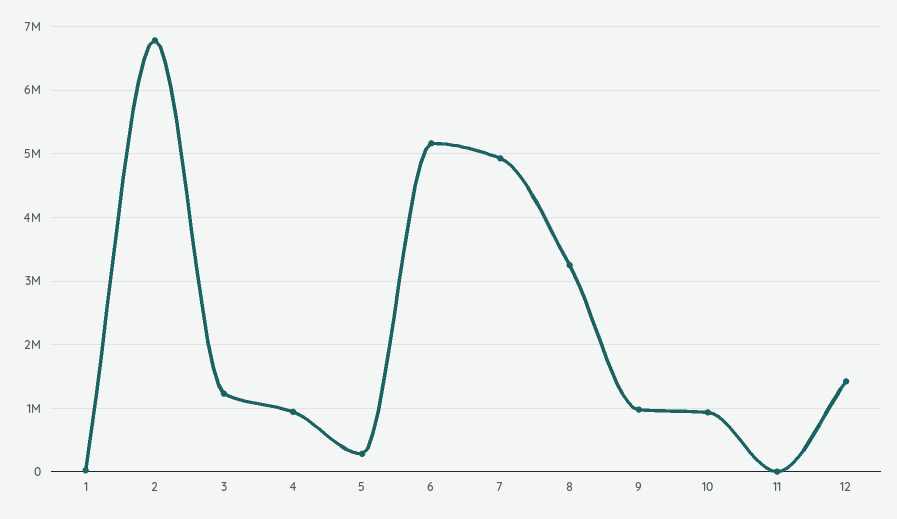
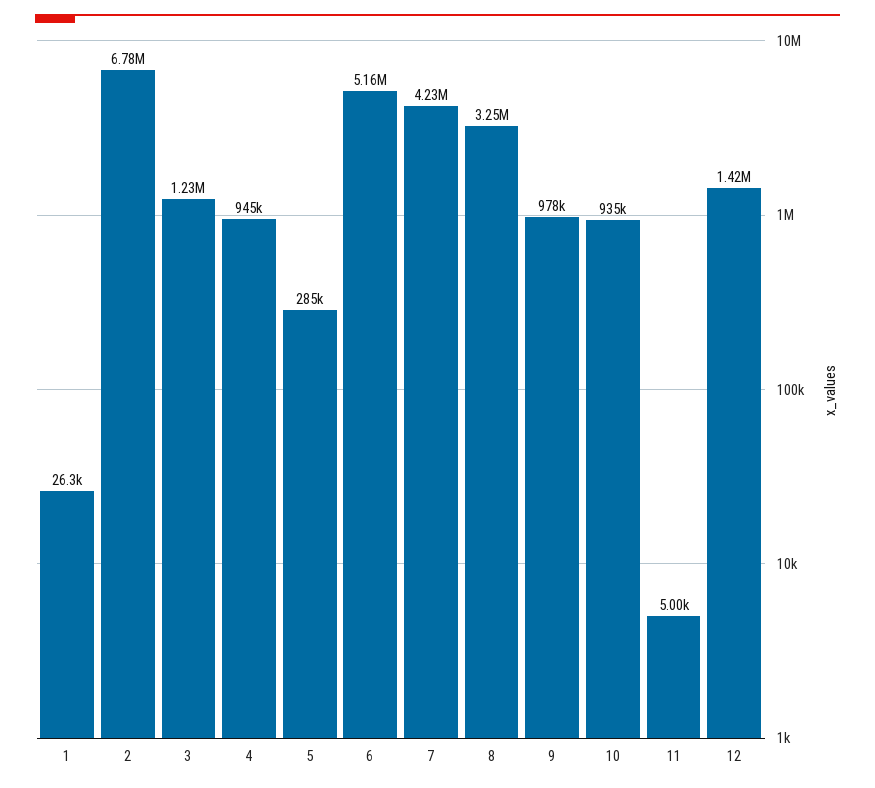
  {
    "1": 26300,
    "2": 6780000,
    "3": 1230000,
    "4": 945000,
    "5": 285000,
    "6": 5160000,
-   "7": 4900000,
+   "7": 4230000,
    "8": 3250000,
    "9": 978000,
    "10": 935000,
    "11": 5000,
    "12": 1420000
  }

